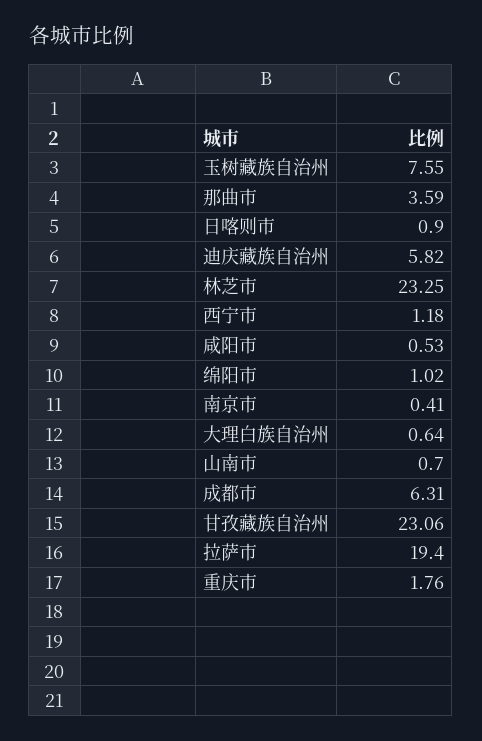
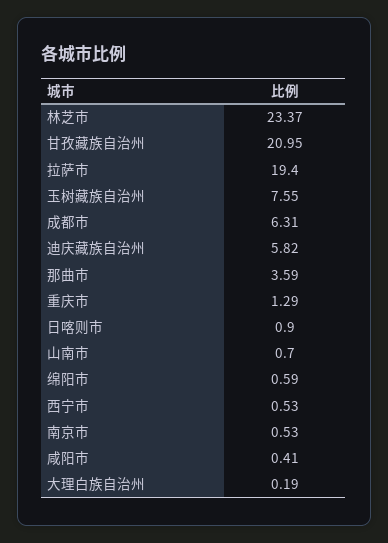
  {
    "玉树藏族自治州": 7.55,
    "那曲市": 3.59,
    "日喀则市": 0.9,
    "迪庆藏族自治州": 5.82,
-   "林芝市": 23.25,
+   "林芝市": 23.37,
-   "西宁市": 1.18,
+   "西宁市": 0.53,
-   "咸阳市": 0.53,
+   "咸阳市": 0.41,
-   "绵阳市": 1.02,
+   "绵阳市": 0.59,
-   "南京市": 0.41,
+   "南京市": 0.53,
-   "大理白族自治州": 0.64,
+   "大理白族自治州": 0.19,
    "山南市": 0.7,
    "成都市": 6.31,
-   "甘孜藏族自治州": 23.06,
+   "甘孜藏族自治州": 20.95,
    "拉萨市": 19.4,
-   "重庆市": 1.76
+   "重庆市": 1.29
  }

